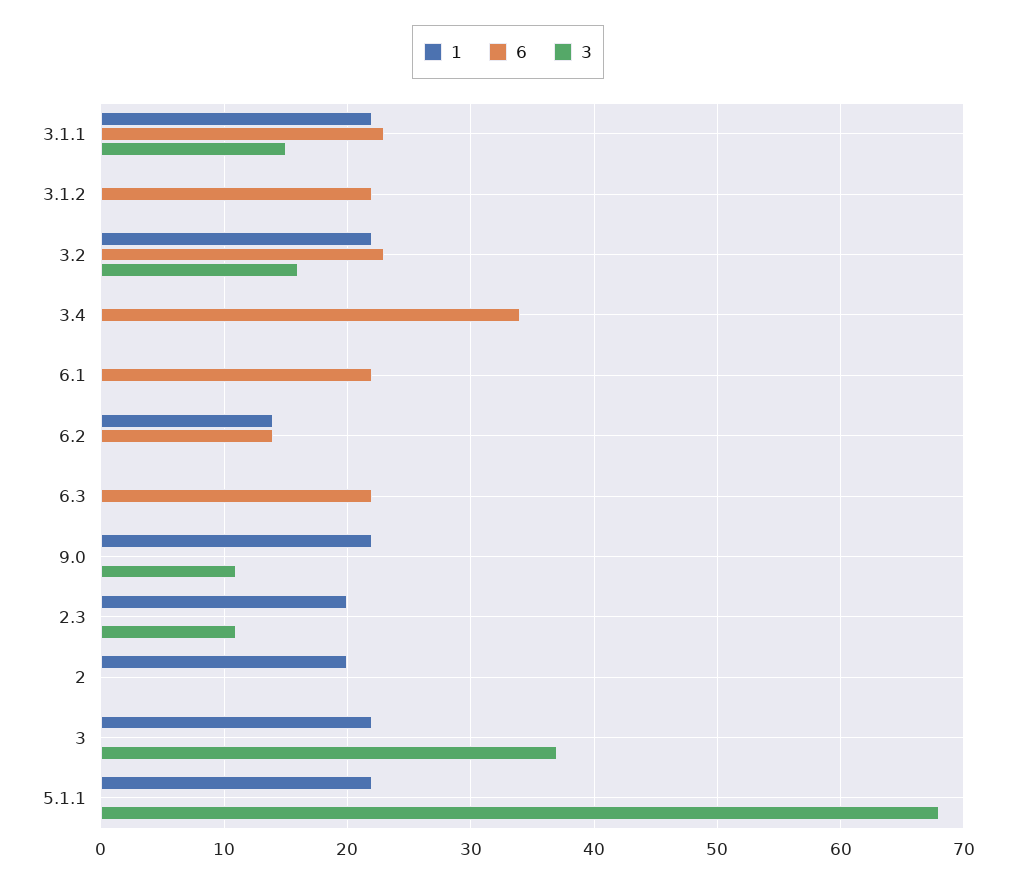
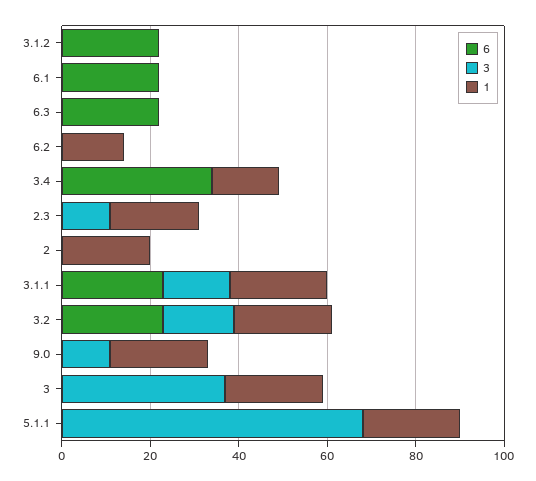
  {
    "1": {
      "3.1.1": 22,
      "3.1.2": 0,
      "3.2": 22,
-     "3.4": 0,
+     "3.4": 15,
      "6.1": 0,
      "6.2": 14,
      "6.3": 0,
      "9.0": 22,
      "2.3": 20,
      "2": 20,
      "3": 22,
      "5.1.1": 22
    },
    "6": {
      "3.1.1": 23,
      "3.1.2": 22,
      "3.2": 23,
      "3.4": 34,
      "6.1": 22,
-     "6.2": 14,
+     "6.2": 0,
      "6.3": 22,
      "9.0": 0,
      "2.3": 0,
      "2": 0,
      "3": 0,
      "5.1.1": 0
    },
    "3": {
      "3.1.1": 15,
      "3.1.2": 0,
      "3.2": 16,
      "3.4": 0,
      "6.1": 0,
      "6.2": 0,
      "6.3": 0,
      "9.0": 11,
      "2.3": 11,
      "2": 0,
      "3": 37,
      "5.1.1": 68
    }
  }

